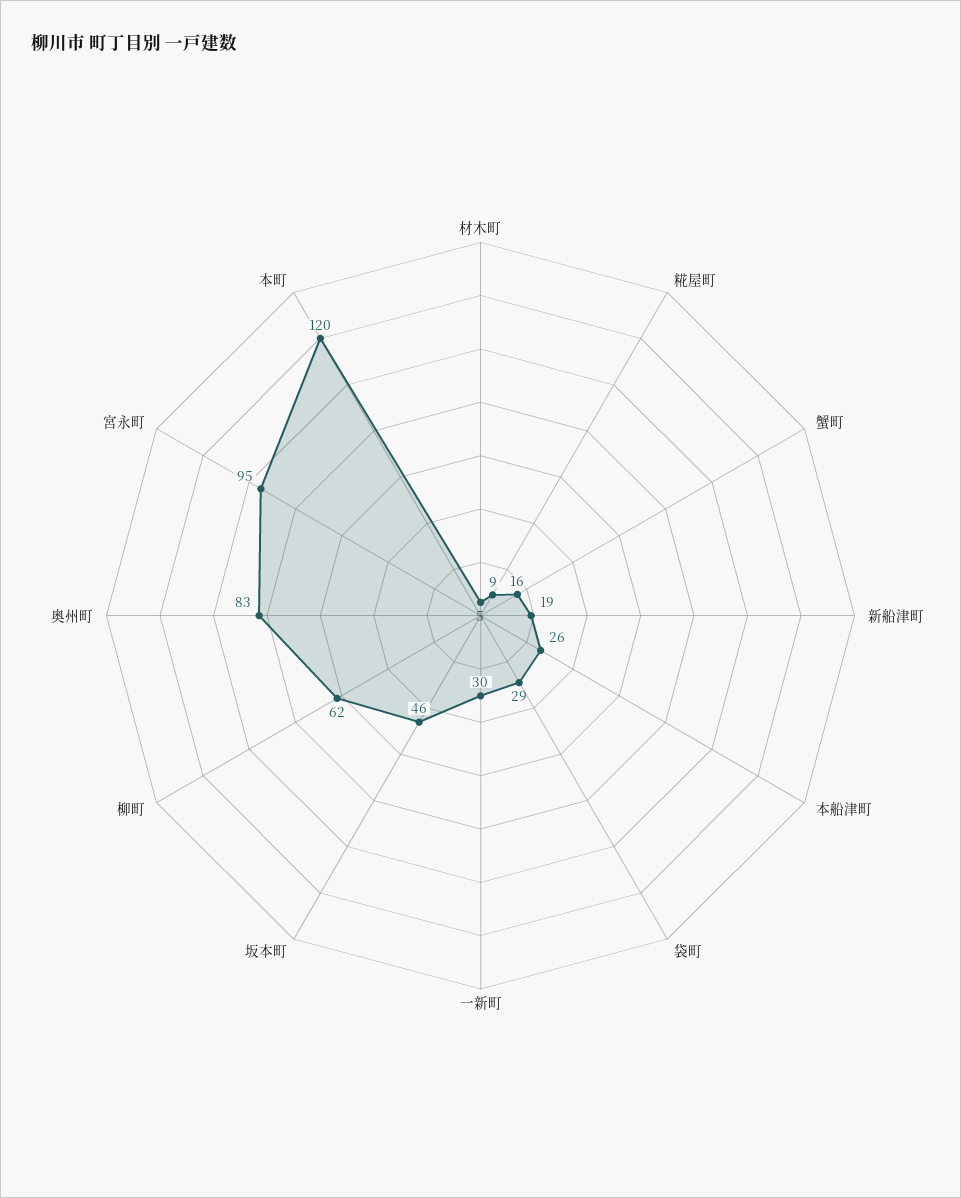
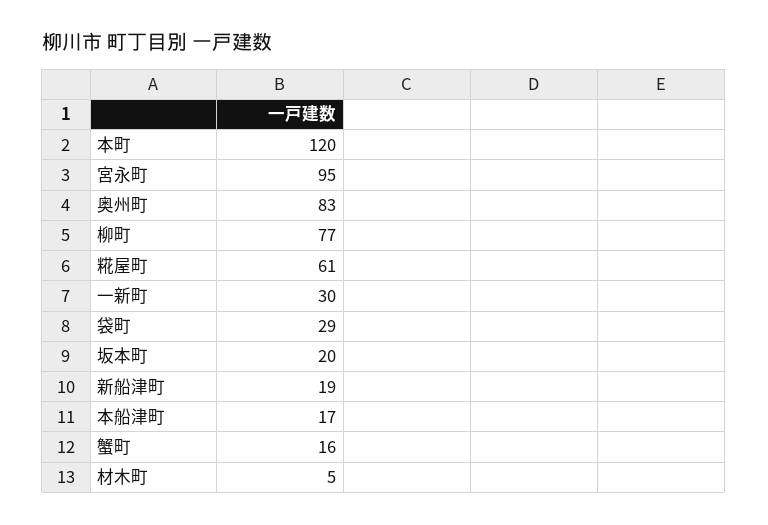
  {
    "材木町": 5,
-   "糀屋町": 9,
+   "糀屋町": 61,
    "蟹町": 16,
    "新船津町": 19,
-   "本船津町": 26,
+   "本船津町": 17,
    "袋町": 29,
    "一新町": 30,
-   "坂本町": 46,
+   "坂本町": 20,
-   "柳町": 62,
+   "柳町": 77,
    "奥州町": 83,
    "宮永町": 95,
    "本町": 120
  }

